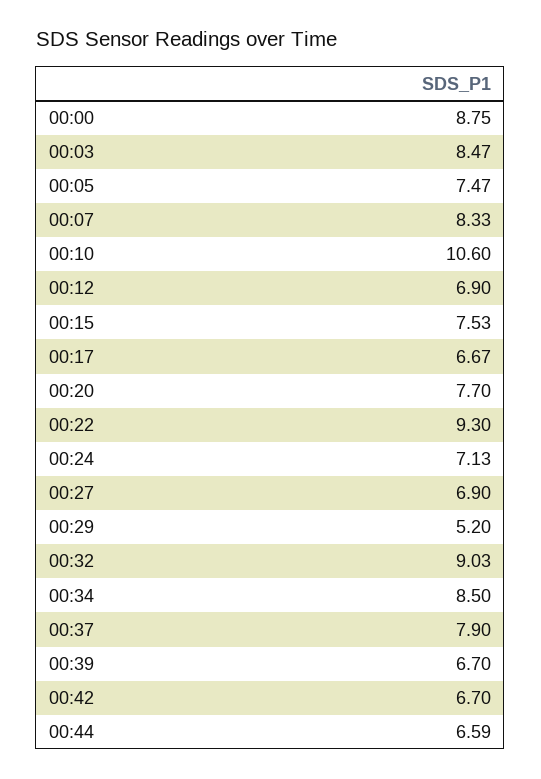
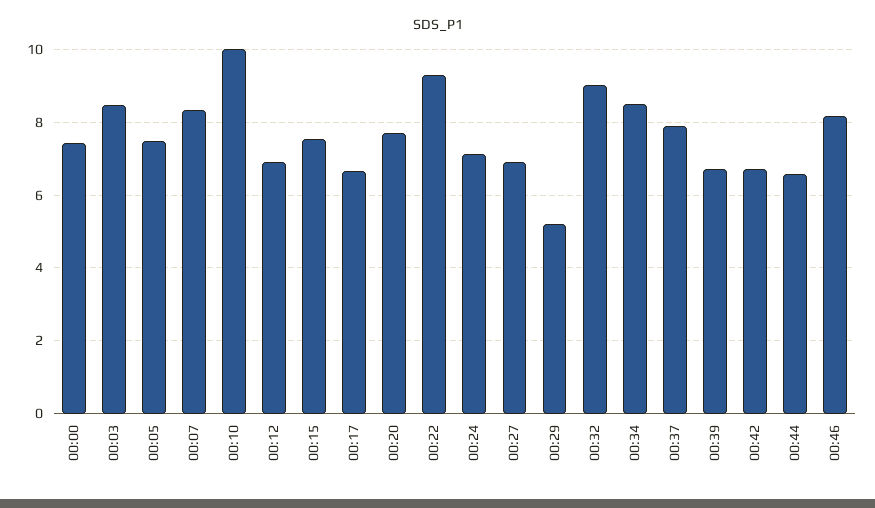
  {
-   "00:00": 8.75,
+   "00:00": 7.4,
    "00:03": 8.47,
    "00:05": 7.47,
    "00:07": 8.33,
-   "00:10": 10.6,
+   "00:10": 10,
    "00:12": 6.9,
    "00:15": 7.53,
    "00:17": 6.67,
    "00:20": 7.7,
    "00:22": 9.3,
    "00:24": 7.13,
    "00:27": 6.9,
    "00:29": 5.2,
    "00:32": 9.03,
    "00:34": 8.5,
    "00:37": 7.9,
    "00:39": 6.7,
    "00:42": 6.7,
-   "00:44": 6.59
+   "00:44": 6.59,
+   "00:46": 8.2
  }

